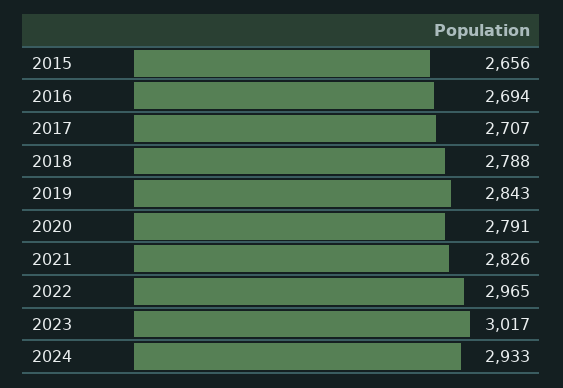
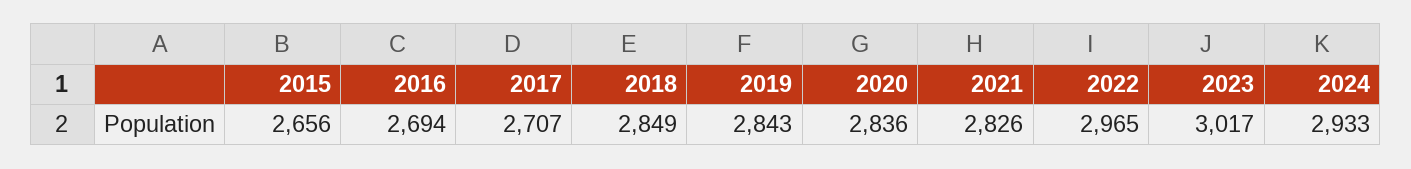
  {
    "2015": 2656,
    "2016": 2694,
    "2017": 2707,
-   "2018": 2788,
+   "2018": 2849,
    "2019": 2843,
-   "2020": 2791,
+   "2020": 2836,
    "2021": 2826,
    "2022": 2965,
    "2023": 3017,
    "2024": 2933
  }

